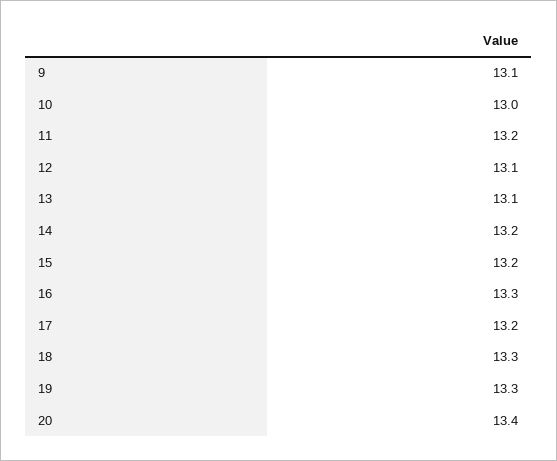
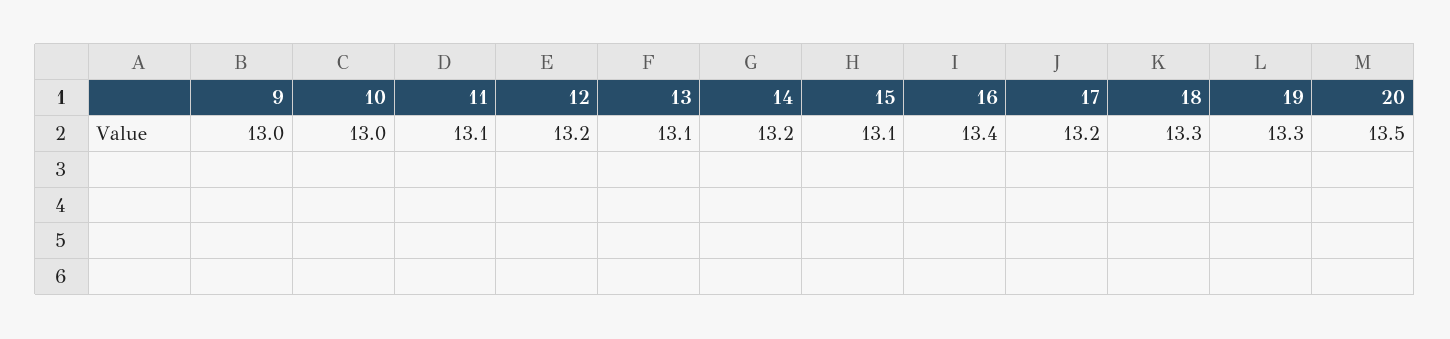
  {
-   "9": 13.1,
+   "9": 13,
    "10": 13,
-   "11": 13.2,
+   "11": 13.1,
-   "12": 13.1,
+   "12": 13.2,
    "13": 13.1,
    "14": 13.2,
-   "15": 13.2,
+   "15": 13.1,
-   "16": 13.3,
+   "16": 13.4,
    "17": 13.2,
    "18": 13.3,
    "19": 13.3,
-   "20": 13.4
+   "20": 13.5
  }

